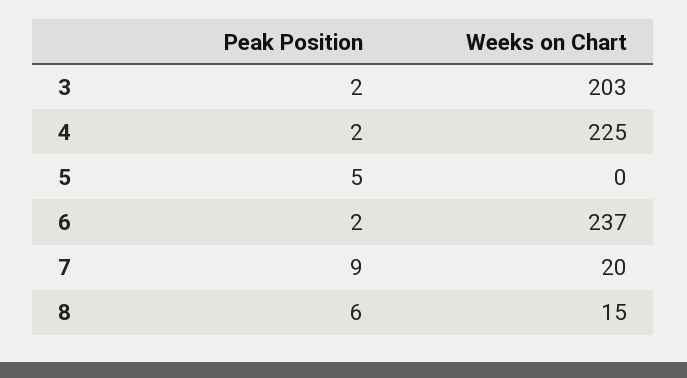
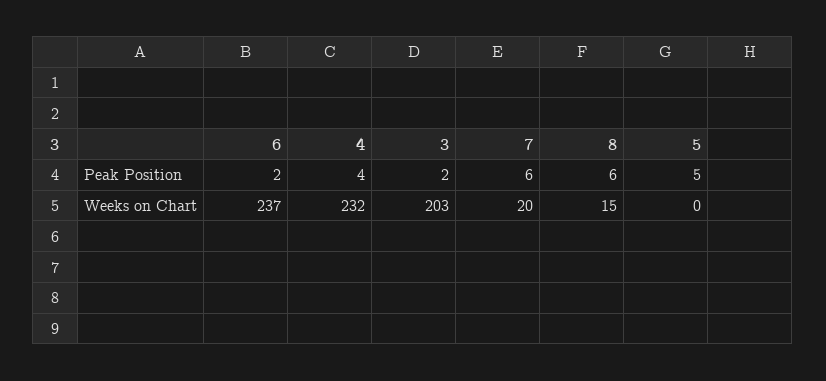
  {
    "Peak Position": {
      "3": 2,
-     "4": 2,
+     "4": 4,
      "5": 5,
      "6": 2,
-     "7": 9,
+     "7": 6,
      "8": 6
    },
    "Weeks on Chart": {
      "3": 203,
-     "4": 225,
+     "4": 232,
      "5": 0,
      "6": 237,
      "7": 20,
      "8": 15
    }
  }

